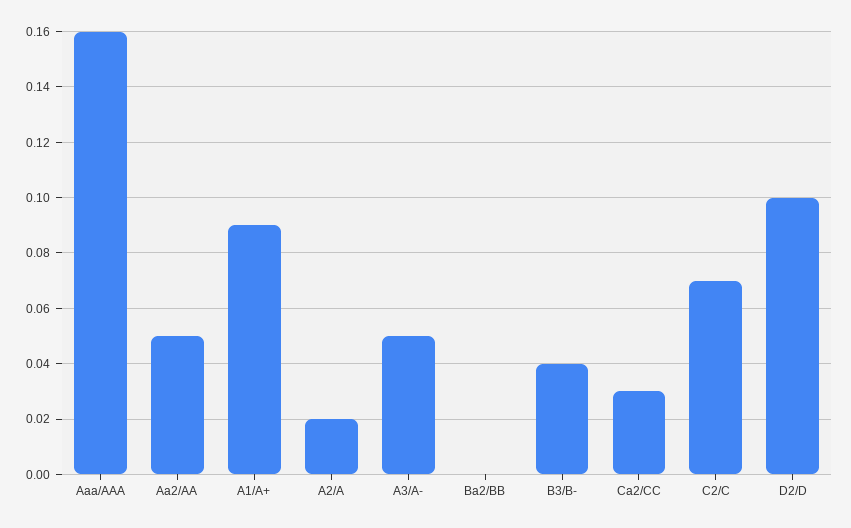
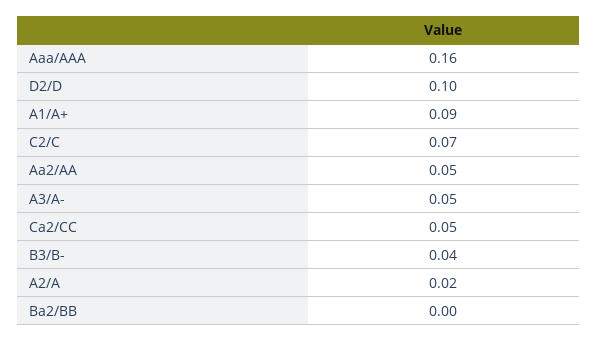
  {
    "Aaa/AAA": 0.16,
    "Aa2/AA": 0.05,
    "A1/A+": 0.09,
    "A2/A": 0.02,
    "A3/A-": 0.05,
    "Ba2/BB": 0,
    "B3/B-": 0.04,
-   "Ca2/CC": 0.03,
+   "Ca2/CC": 0.05,
    "C2/C": 0.07,
    "D2/D": 0.1
  }

